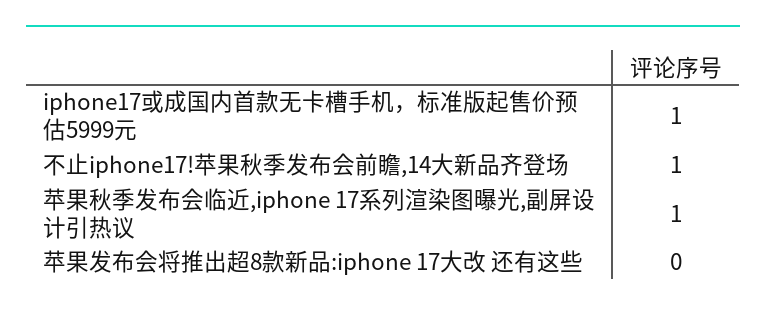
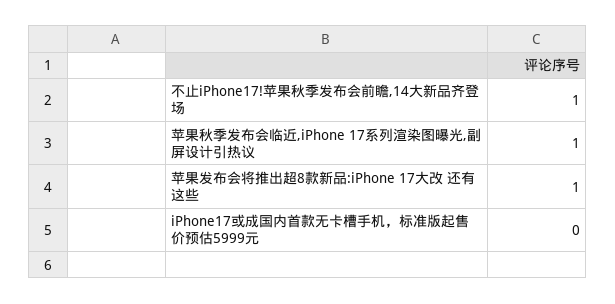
  {
-   "iphone17或成国内首款无卡槽手机，标准版起售价预估5999元": 1,
+   "iphone17或成国内首款无卡槽手机，标准版起售价预估5999元": 0,
    "不止iphone17!苹果秋季发布会前瞻,14大新品齐登场": 1,
    "苹果秋季发布会临近,iphone 17系列渲染图曝光,副屏设计引热议": 1,
-   "苹果发布会将推出超8款新品:iphone 17大改 还有这些": 0
+   "苹果发布会将推出超8款新品:iphone 17大改 还有这些": 1
  }

